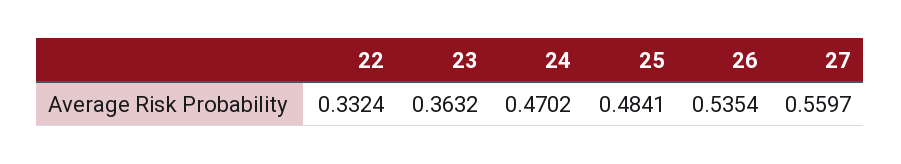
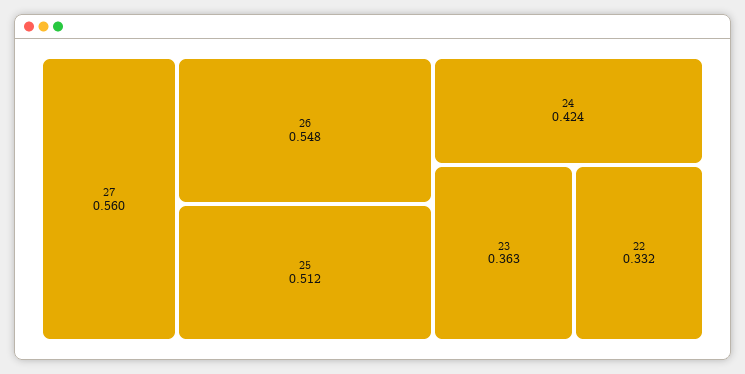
  {
    "22": 0.3324,
    "23": 0.3632,
-   "24": 0.4702,
+   "24": 0.424,
-   "25": 0.4841,
+   "25": 0.512,
-   "26": 0.5354,
+   "26": 0.548,
    "27": 0.5597
  }

